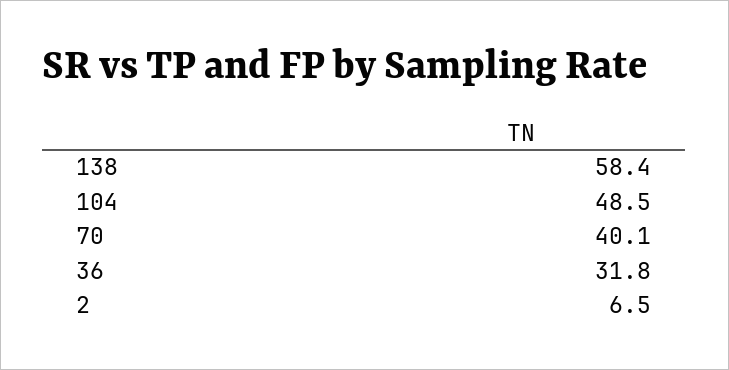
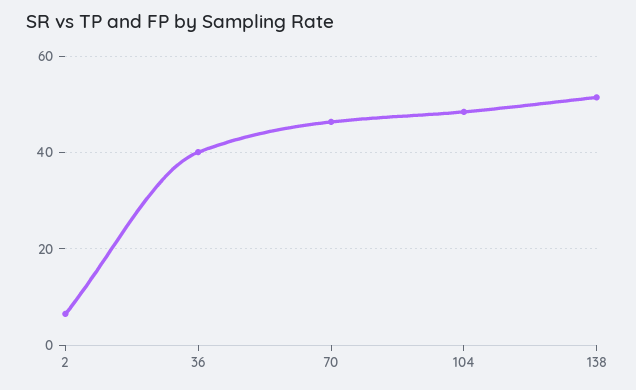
  {
-   "138": 58.4,
+   "138": 52,
    "104": 48.5,
-   "70": 40.1,
+   "70": 46,
-   "36": 31.8,
+   "36": 40,
    "2": 6.5
  }

